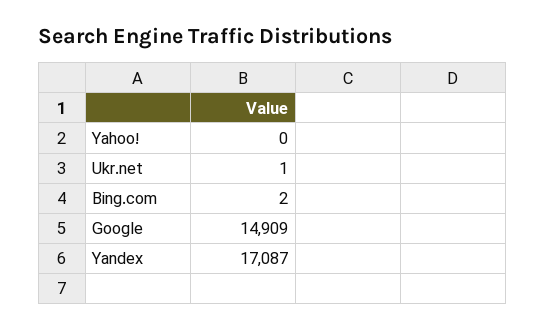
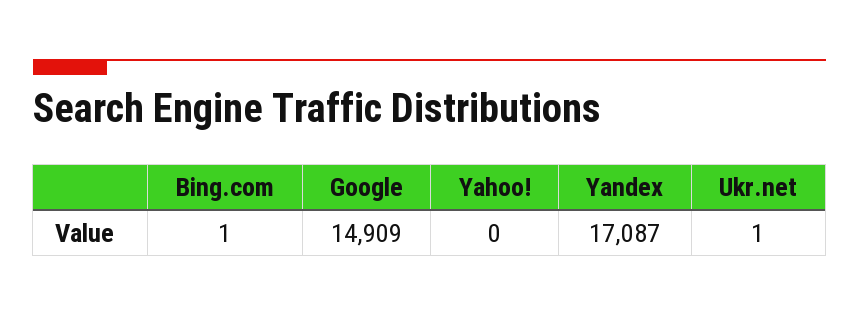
  {
    "Yahoo!": 0,
    "Ukr.net": 1,
-   "Bing.com": 2,
+   "Bing.com": 1,
    "Google": 14909,
    "Yandex": 17087
  }

